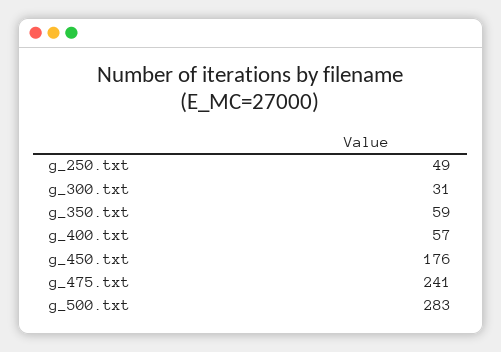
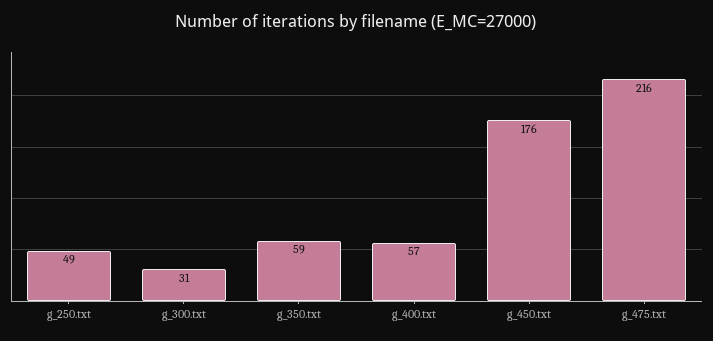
  {
    "g_250.txt": 49,
    "g_300.txt": 31,
    "g_350.txt": 59,
    "g_400.txt": 57,
    "g_450.txt": 176,
-   "g_475.txt": 241,
+   "g_475.txt": 216
-   "g_500.txt": 283
  }

